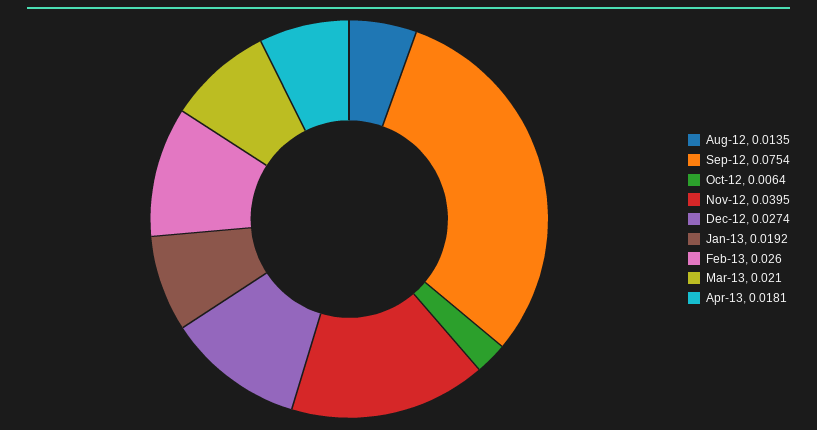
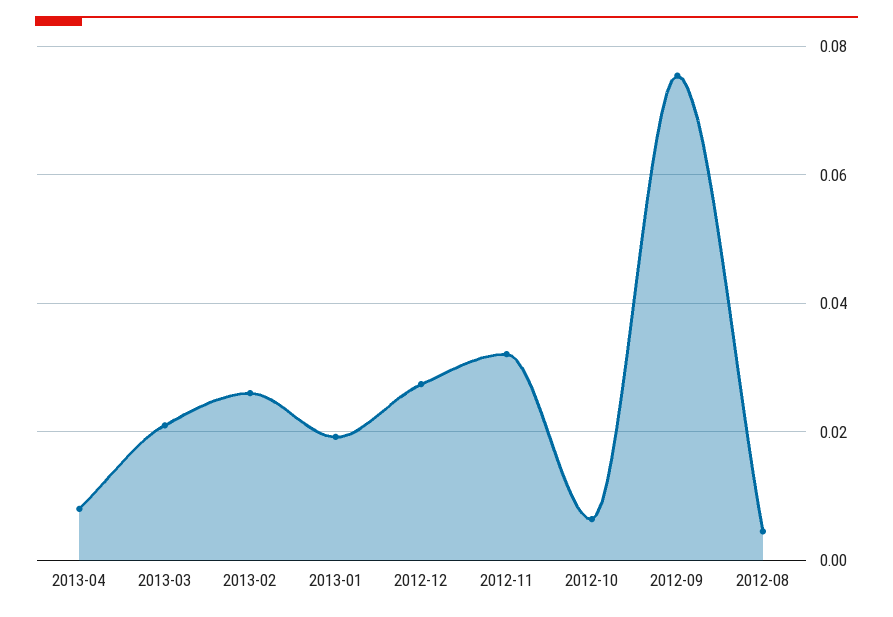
  {
-   "Aug-12": 0.0135,
+   "Aug-12": 0.004,
    "Sep-12": 0.0754,
    "Oct-12": 0.0064,
-   "Nov-12": 0.0395,
+   "Nov-12": 0.032,
    "Dec-12": 0.0274,
    "Jan-13": 0.0192,
    "Feb-13": 0.026,
    "Mar-13": 0.021,
-   "Apr-13": 0.0181
+   "Apr-13": 0.008
  }

